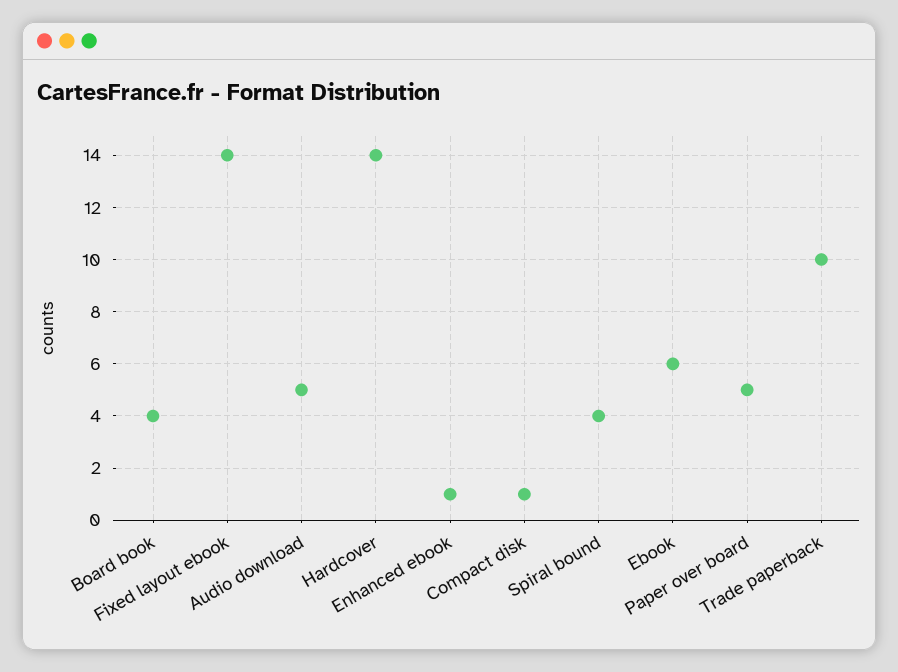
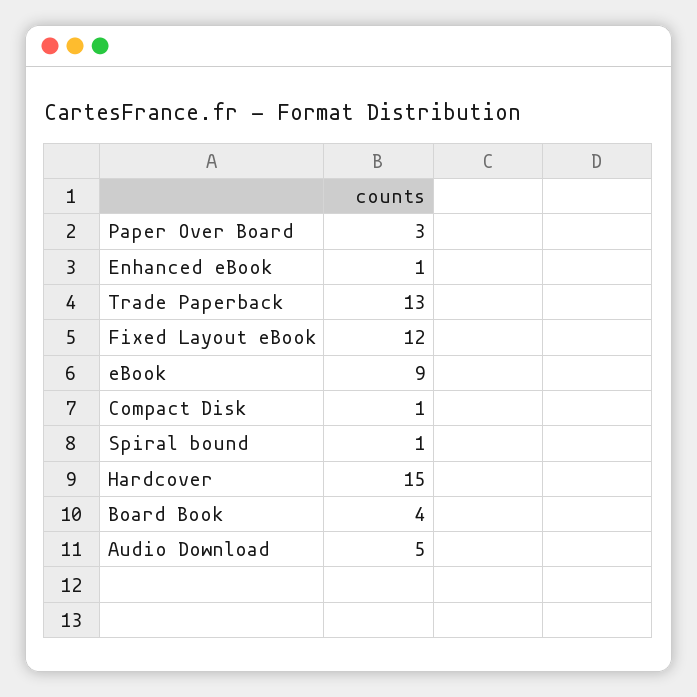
  {
    "Board book": 4,
-   "Fixed layout ebook": 14,
+   "Fixed layout ebook": 12,
    "Audio download": 5,
-   "Hardcover": 14,
+   "Hardcover": 15,
    "Enhanced ebook": 1,
    "Compact disk": 1,
-   "Spiral bound": 4,
+   "Spiral bound": 1,
-   "Ebook": 6,
+   "Ebook": 9,
-   "Paper over board": 5,
+   "Paper over board": 3,
-   "Trade paperback": 10
+   "Trade paperback": 13
  }

